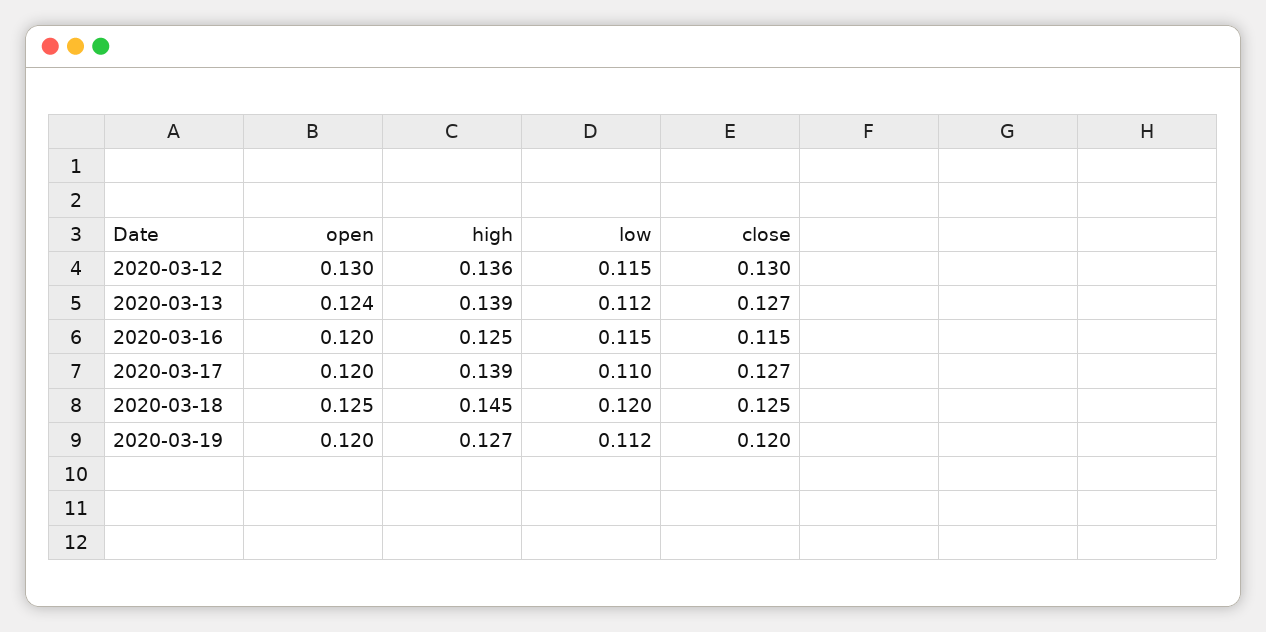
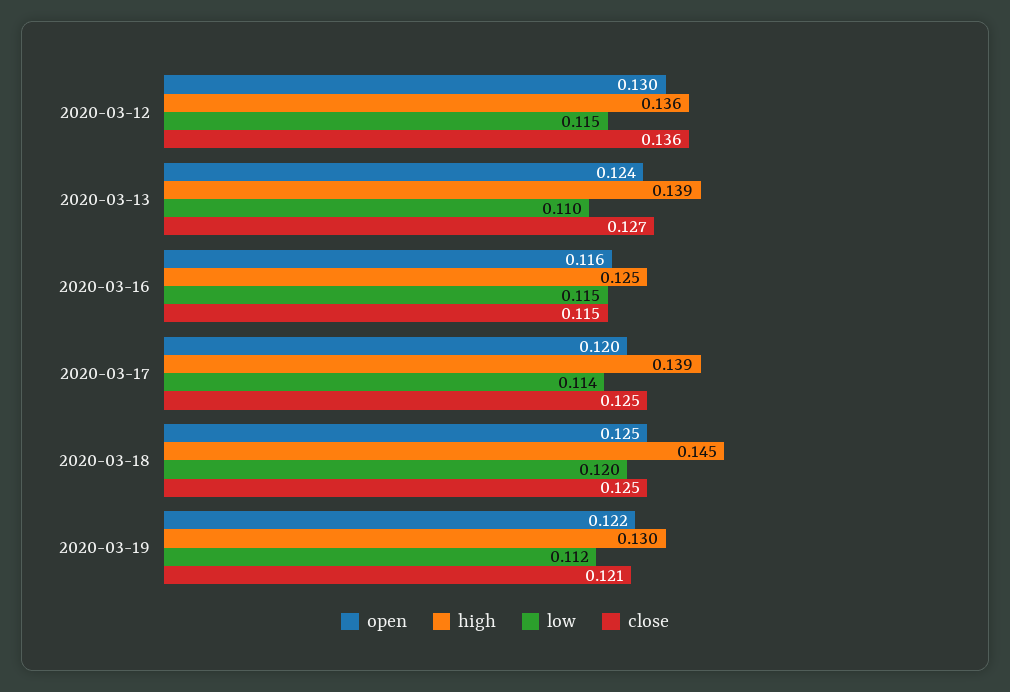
  {
    "open": {
      "2020-03-12": 0.13,
      "2020-03-13": 0.124,
-     "2020-03-16": 0.12,
+     "2020-03-16": 0.116,
      "2020-03-17": 0.12,
      "2020-03-18": 0.125,
-     "2020-03-19": 0.12
+     "2020-03-19": 0.122
    },
    "high": {
      "2020-03-12": 0.136,
      "2020-03-13": 0.139,
      "2020-03-16": 0.125,
      "2020-03-17": 0.139,
      "2020-03-18": 0.145,
-     "2020-03-19": 0.127
+     "2020-03-19": 0.13
    },
    "low": {
      "2020-03-12": 0.115,
-     "2020-03-13": 0.112,
+     "2020-03-13": 0.11,
      "2020-03-16": 0.115,
-     "2020-03-17": 0.11,
+     "2020-03-17": 0.114,
      "2020-03-18": 0.12,
      "2020-03-19": 0.112
    },
    "close": {
-     "2020-03-12": 0.13,
+     "2020-03-12": 0.136,
      "2020-03-13": 0.127,
      "2020-03-16": 0.115,
-     "2020-03-17": 0.127,
+     "2020-03-17": 0.125,
      "2020-03-18": 0.125,
-     "2020-03-19": 0.12
+     "2020-03-19": 0.121
    }
  }

